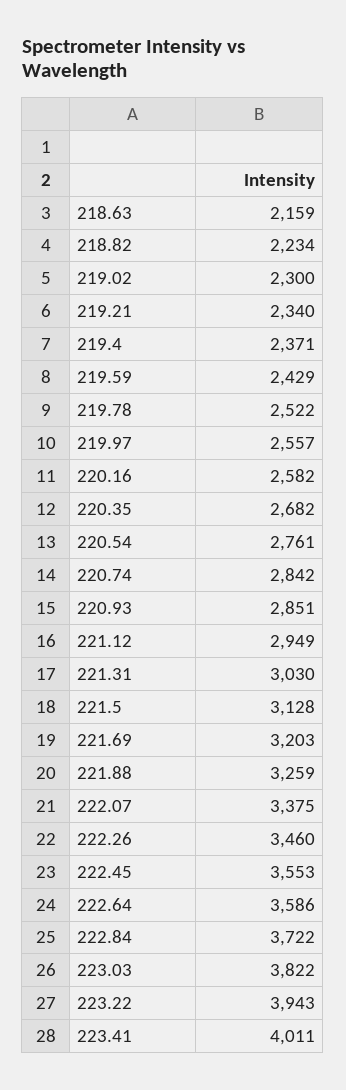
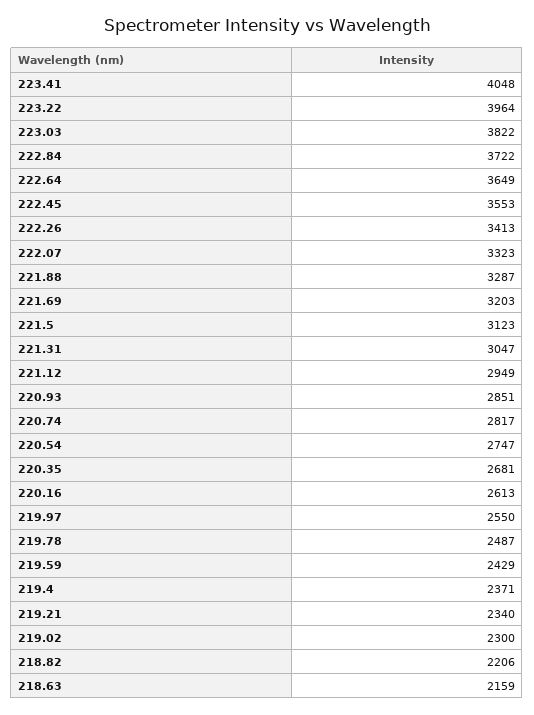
  {
    "218.63": 2159,
-   "218.82": 2234,
+   "218.82": 2206,
    "219.02": 2300,
    "219.21": 2340,
    "219.4": 2371,
    "219.59": 2429,
-   "219.78": 2522,
+   "219.78": 2487,
-   "219.97": 2557,
+   "219.97": 2550,
-   "220.16": 2582,
+   "220.16": 2613,
-   "220.35": 2682,
+   "220.35": 2681,
-   "220.54": 2761,
+   "220.54": 2747,
-   "220.74": 2842,
+   "220.74": 2817,
    "220.93": 2851,
    "221.12": 2949,
-   "221.31": 3030,
+   "221.31": 3047,
-   "221.5": 3128,
+   "221.5": 3123,
    "221.69": 3203,
-   "221.88": 3259,
+   "221.88": 3287,
-   "222.07": 3375,
+   "222.07": 3323,
-   "222.26": 3460,
+   "222.26": 3413,
    "222.45": 3553,
-   "222.64": 3586,
+   "222.64": 3649,
    "222.84": 3722,
    "223.03": 3822,
-   "223.22": 3943,
+   "223.22": 3964,
-   "223.41": 4011
+   "223.41": 4048
  }

